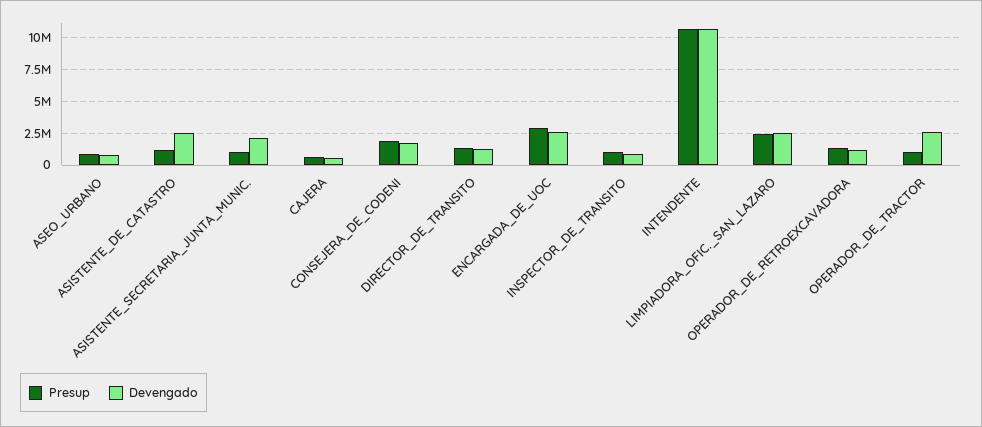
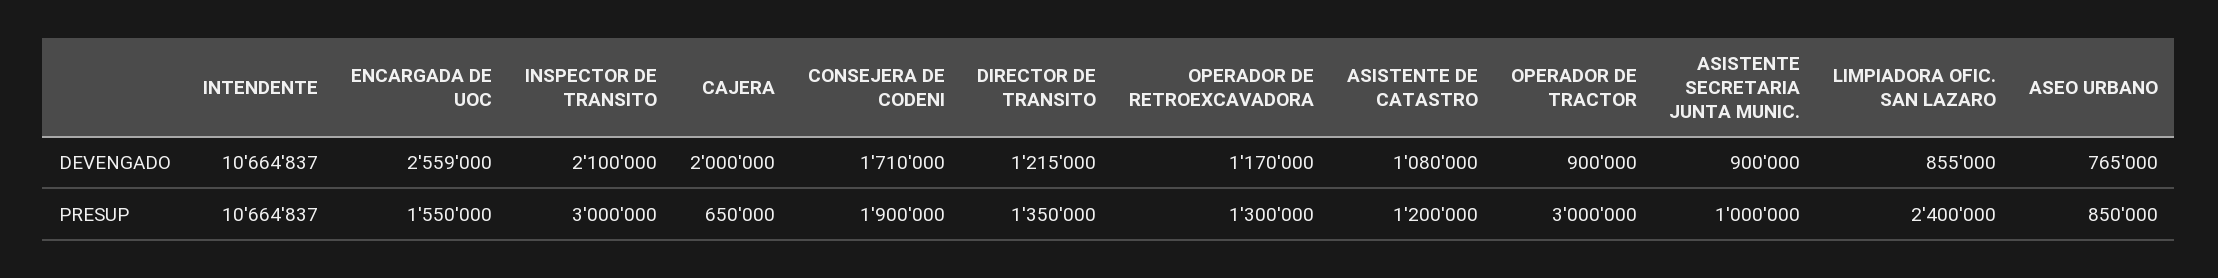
  {
    "Presup": {
      "ASEO_URBANO": 850000,
      "ASISTENTE_DE_CATASTRO": 1200000,
      "ASISTENTE_SECRETARIA_JUNTA_MUNIC.": 1000000,
      "CAJERA": 650000,
      "CONSEJERA_DE_CODENI": 1900000,
      "DIRECTOR_DE_TRANSITO": 1350000,
-     "ENCARGADA_DE_UOC": 3000000,
+     "ENCARGADA_DE_UOC": 1550000,
-     "INSPECTOR_DE_TRANSITO": 1000000,
+     "INSPECTOR_DE_TRANSITO": 3000000,
      "INTENDENTE": 10664837,
      "LIMPIADORA_OFIC._SAN_LAZARO": 2400000,
      "OPERADOR_DE_RETROEXCAVADORA": 1300000,
-     "OPERADOR_DE_TRACTOR": 1000000
+     "OPERADOR_DE_TRACTOR": 3000000
    },
    "Devengado": {
      "ASEO_URBANO": 765000,
-     "ASISTENTE_DE_CATASTRO": 2500000,
+     "ASISTENTE_DE_CATASTRO": 1080000,
-     "ASISTENTE_SECRETARIA_JUNTA_MUNIC.": 2000000,
+     "ASISTENTE_SECRETARIA_JUNTA_MUNIC.": 900000,
-     "CAJERA": 500000,
+     "CAJERA": 2000000,
      "CONSEJERA_DE_CODENI": 1710000,
      "DIRECTOR_DE_TRANSITO": 1215000,
      "ENCARGADA_DE_UOC": 2559000,
-     "INSPECTOR_DE_TRANSITO": 1000000,
+     "INSPECTOR_DE_TRANSITO": 2100000,
      "INTENDENTE": 10664837,
-     "LIMPIADORA_OFIC._SAN_LAZARO": 2500000,
+     "LIMPIADORA_OFIC._SAN_LAZARO": 855000,
      "OPERADOR_DE_RETROEXCAVADORA": 1170000,
-     "OPERADOR_DE_TRACTOR": 2500000
+     "OPERADOR_DE_TRACTOR": 900000
    }
  }

